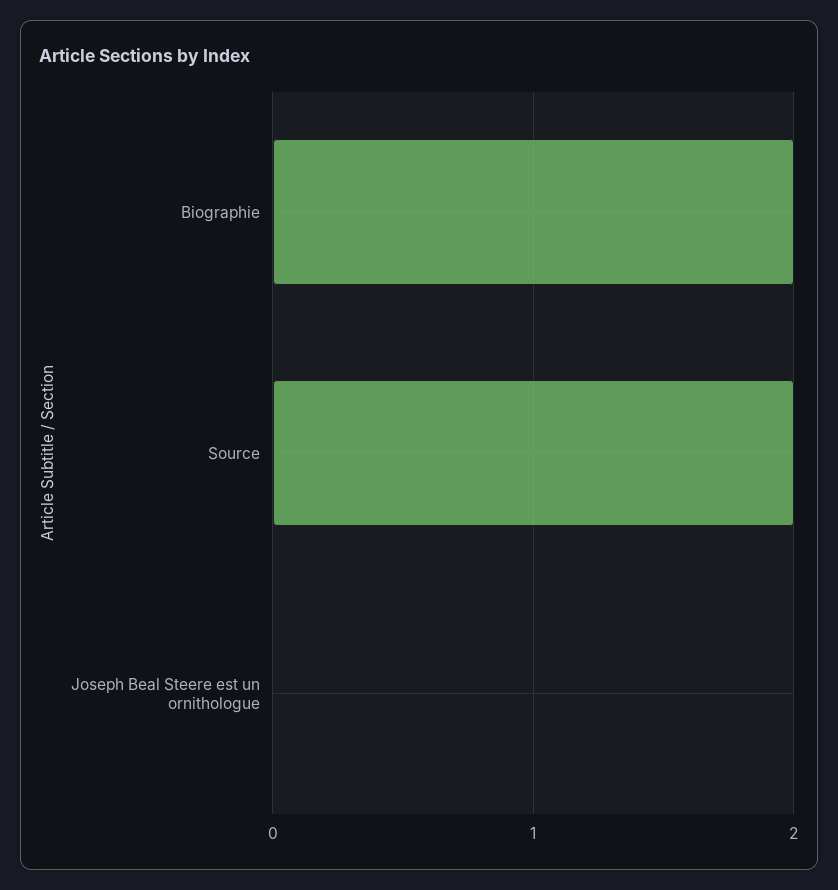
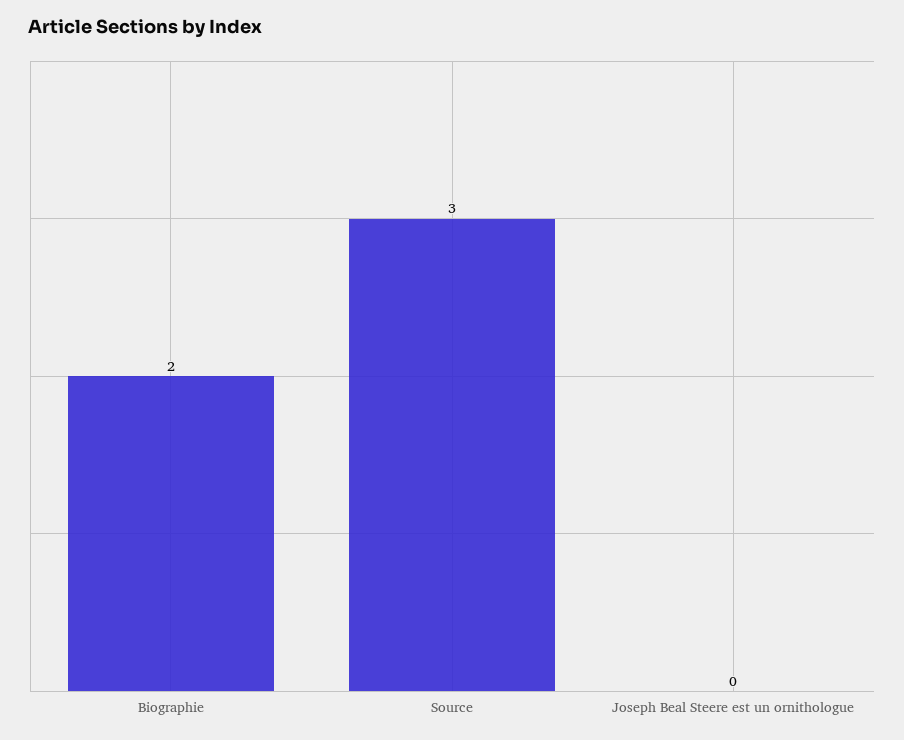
  {
    "Biographie": 2,
-   "Source": 2,
+   "Source": 3,
    "Joseph Beal Steere est un ornithologue": 0
  }

